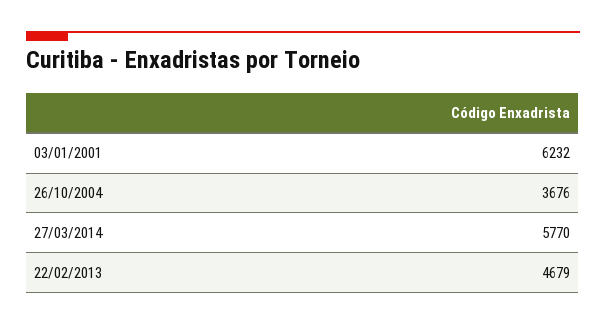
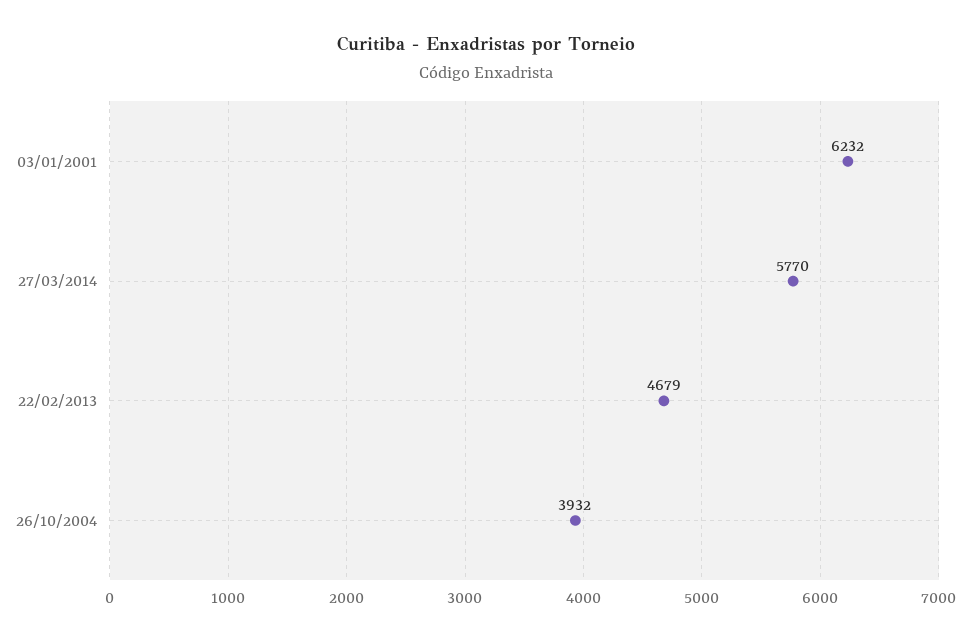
  {
    "03/01/2001": 6232,
-   "26/10/2004": 3676,
+   "26/10/2004": 3932,
    "27/03/2014": 5770,
    "22/02/2013": 4679
  }

